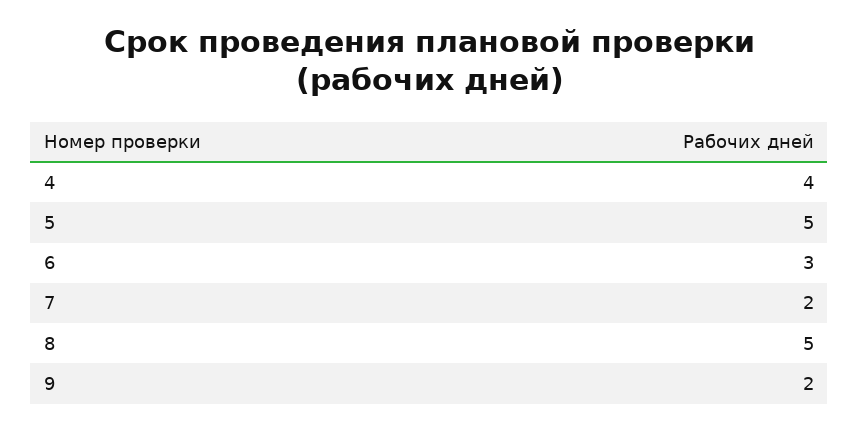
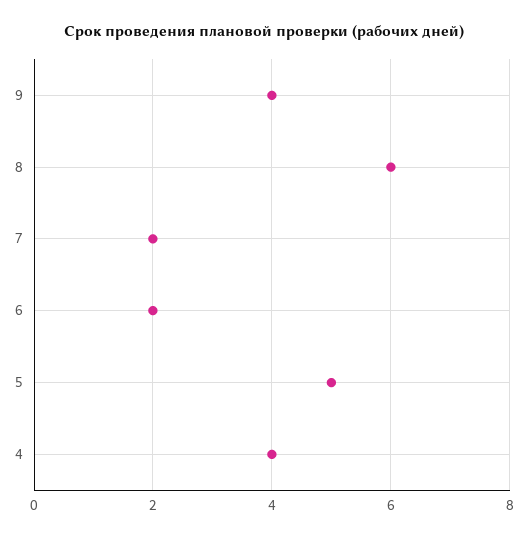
  {
    "4": 4,
    "5": 5,
-   "6": 3,
+   "6": 2,
    "7": 2,
-   "8": 5,
+   "8": 6,
-   "9": 2
+   "9": 4
  }

